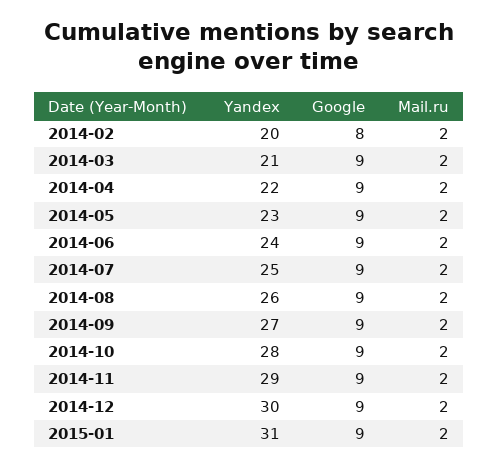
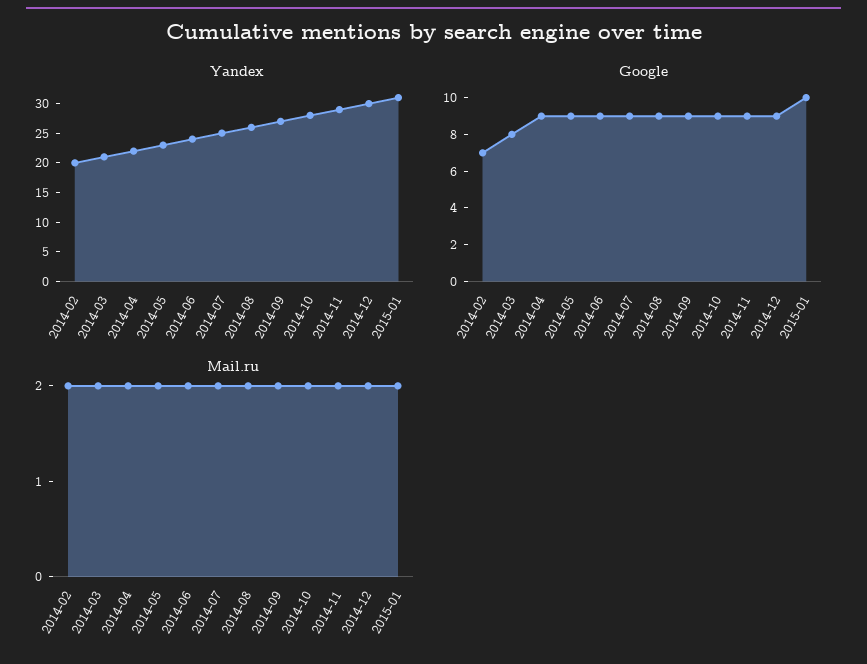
  {
    "Yandex": {
      "2014-02": 20,
      "2014-03": 21,
      "2014-04": 22,
      "2014-05": 23,
      "2014-06": 24,
      "2014-07": 25,
      "2014-08": 26,
      "2014-09": 27,
      "2014-10": 28,
      "2014-11": 29,
      "2014-12": 30,
      "2015-01": 31
    },
    "Google": {
-     "2014-02": 8,
+     "2014-02": 7,
-     "2014-03": 9,
+     "2014-03": 8,
      "2014-04": 9,
      "2014-05": 9,
      "2014-06": 9,
      "2014-07": 9,
      "2014-08": 9,
      "2014-09": 9,
      "2014-10": 9,
      "2014-11": 9,
      "2014-12": 9,
-     "2015-01": 9
+     "2015-01": 10
    },
    "Mail.ru": {
      "2014-02": 2,
      "2014-03": 2,
      "2014-04": 2,
      "2014-05": 2,
      "2014-06": 2,
      "2014-07": 2,
      "2014-08": 2,
      "2014-09": 2,
      "2014-10": 2,
      "2014-11": 2,
      "2014-12": 2,
      "2015-01": 2
    }
  }

